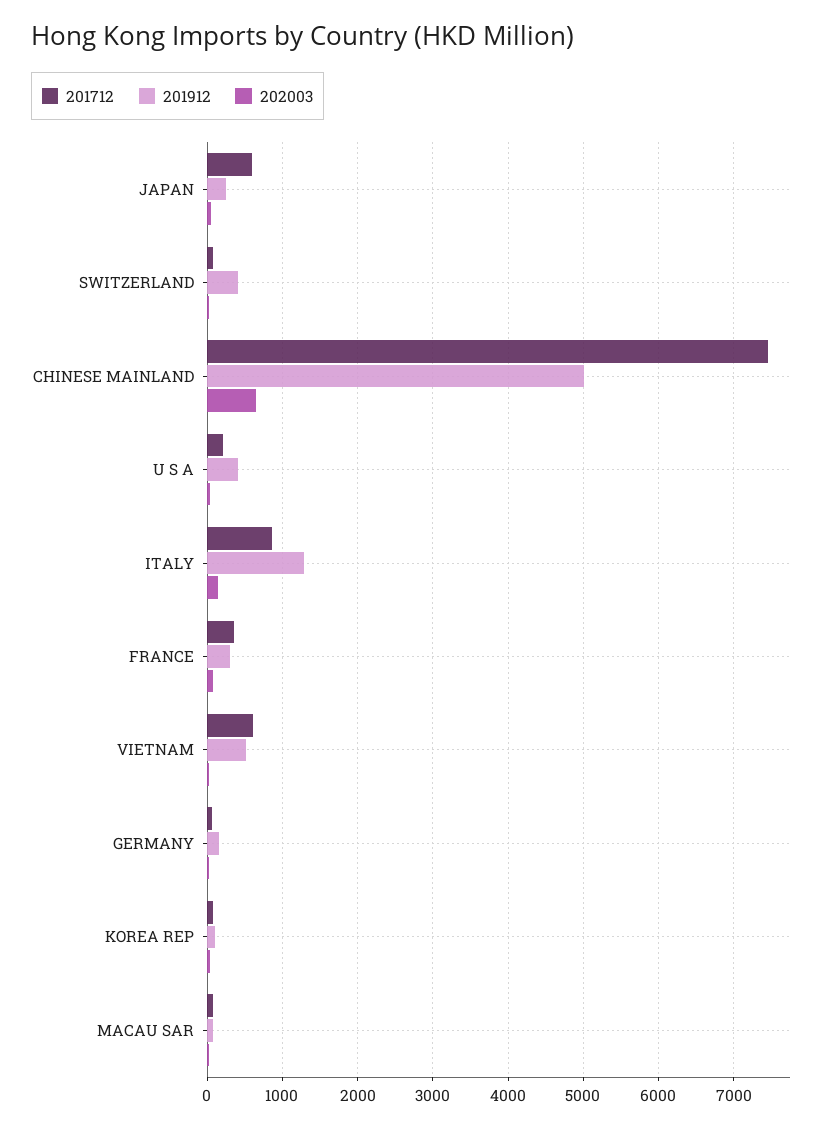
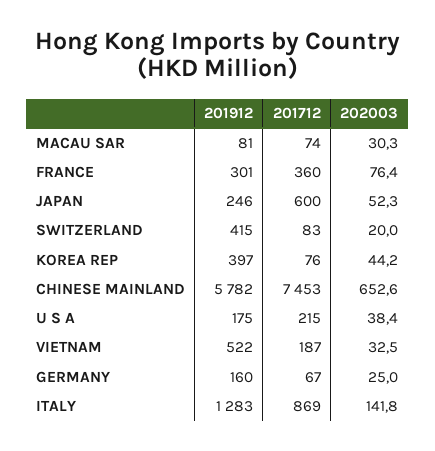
  {
    "201712": {
      "JAPAN": 600,
      "SWITZERLAND": 83,
      "CHINESE MAINLAND": 7453,
      "U S A": 215,
      "ITALY": 869,
      "FRANCE": 360,
-     "VIETNAM": 600,
+     "VIETNAM": 187,
      "GERMANY": 67,
      "KOREA REP": 76,
      "MACAU SAR": 74
    },
    "201912": {
      "JAPAN": 246,
      "SWITZERLAND": 415,
-     "CHINESE MAINLAND": 5000,
+     "CHINESE MAINLAND": 5782,
-     "U S A": 400,
+     "U S A": 175,
      "ITALY": 1283,
      "FRANCE": 301,
      "VIETNAM": 522,
      "GERMANY": 160,
-     "KOREA REP": 100,
+     "KOREA REP": 397,
      "MACAU SAR": 81
    },
    "202003": {
      "JAPAN": 52.3,
      "SWITZERLAND": 20,
      "CHINESE MAINLAND": 652.6,
      "U S A": 38.4,
      "ITALY": 141.8,
      "FRANCE": 76.4,
      "VIETNAM": 32.5,
      "GERMANY": 25,
      "KOREA REP": 44.2,
      "MACAU SAR": 30.3
    }
  }

